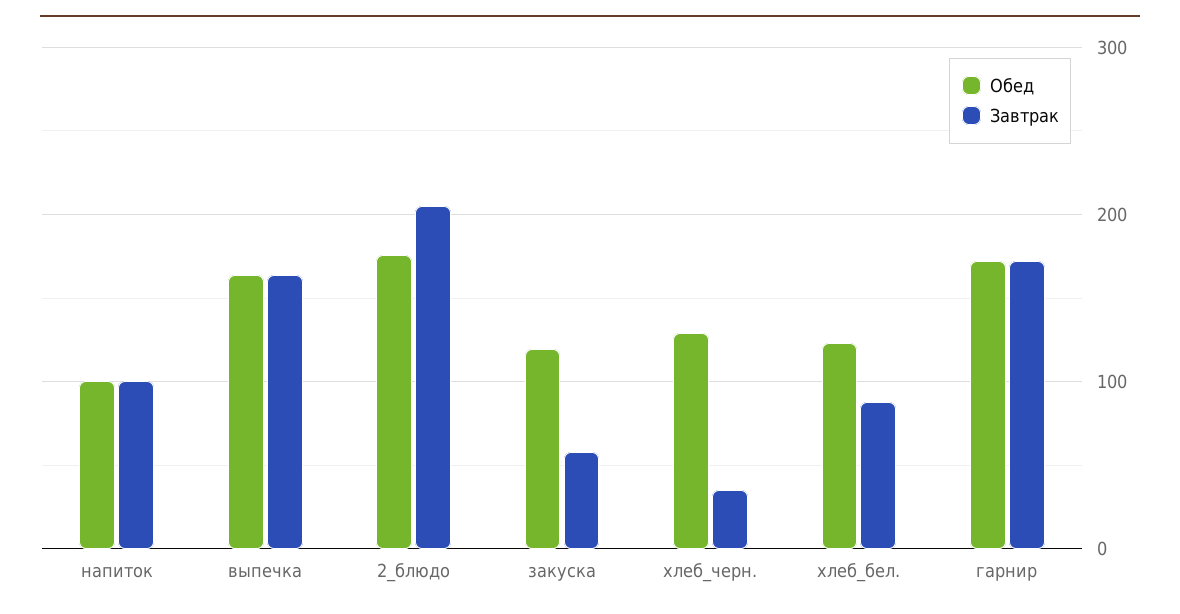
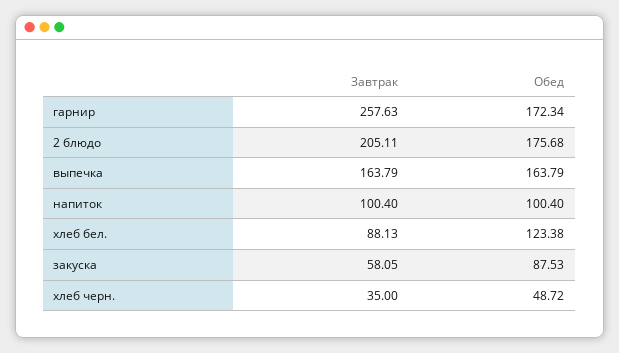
  {
    "Обед": {
      "напиток": 100.4,
      "выпечка": 163.79,
      "2_блюдо": 175.68,
-     "закуска": 120,
+     "закуска": 87.53,
-     "хлеб_черн.": 130,
+     "хлеб_черн.": 48.72,
      "хлеб_бел.": 123.38,
      "гарнир": 172.34
    },
    "Завтрак": {
      "напиток": 100.4,
      "выпечка": 163.79,
      "2_блюдо": 205.11,
      "закуска": 58.05,
      "хлеб_черн.": 35,
      "хлеб_бел.": 88.13,
-     "гарнир": 170
+     "гарнир": 257.63
    }
  }

